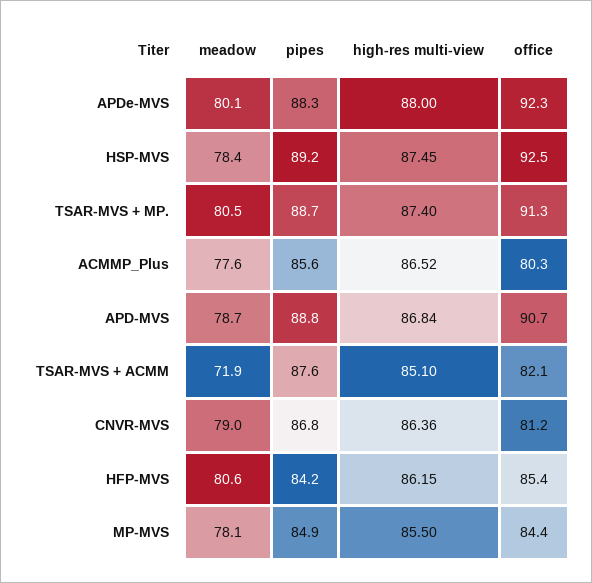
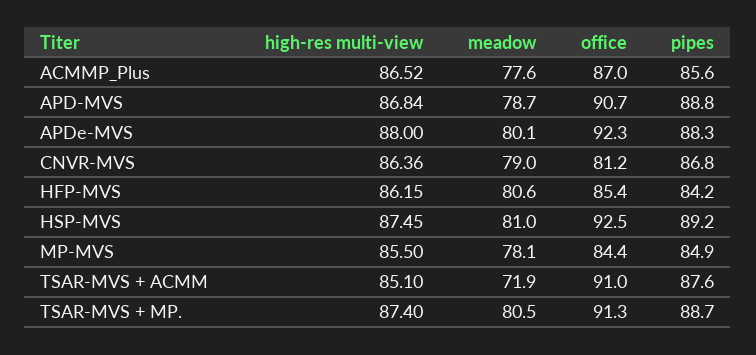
  {
    "meadow": {
      "APDe-MVS": 80.1,
-     "HSP-MVS": 78.4,
+     "HSP-MVS": 81,
      "TSAR-MVS + MP.": 80.5,
      "ACMMP_Plus": 77.6,
      "APD-MVS": 78.7,
      "TSAR-MVS + ACMM": 71.9,
      "CNVR-MVS": 79,
      "HFP-MVS": 80.6,
      "MP-MVS": 78.1
    },
    "pipes": {
      "APDe-MVS": 88.3,
      "HSP-MVS": 89.2,
      "TSAR-MVS + MP.": 88.7,
      "ACMMP_Plus": 85.6,
      "APD-MVS": 88.8,
      "TSAR-MVS + ACMM": 87.6,
      "CNVR-MVS": 86.8,
      "HFP-MVS": 84.2,
      "MP-MVS": 84.9
    },
    "high-res multi-view": {
      "APDe-MVS": 88,
      "HSP-MVS": 87.45,
      "TSAR-MVS + MP.": 87.4,
      "ACMMP_Plus": 86.52,
      "APD-MVS": 86.84,
      "TSAR-MVS + ACMM": 85.1,
      "CNVR-MVS": 86.36,
      "HFP-MVS": 86.15,
      "MP-MVS": 85.5
    },
    "office": {
      "APDe-MVS": 92.3,
      "HSP-MVS": 92.5,
      "TSAR-MVS + MP.": 91.3,
-     "ACMMP_Plus": 80.3,
+     "ACMMP_Plus": 87,
      "APD-MVS": 90.7,
-     "TSAR-MVS + ACMM": 82.1,
+     "TSAR-MVS + ACMM": 91,
      "CNVR-MVS": 81.2,
      "HFP-MVS": 85.4,
      "MP-MVS": 84.4
    }
  }

